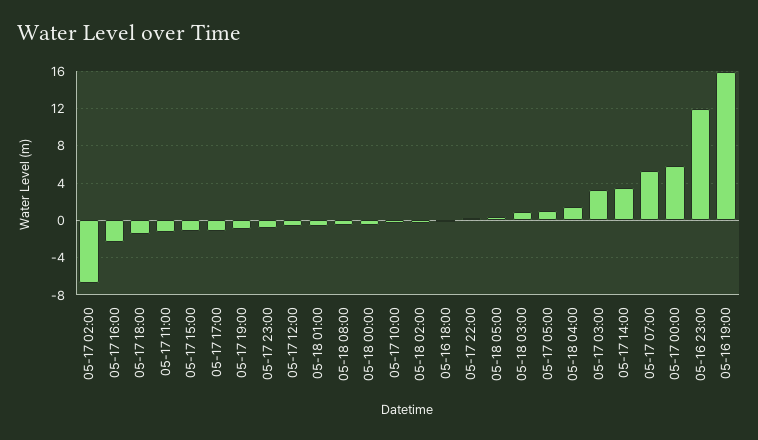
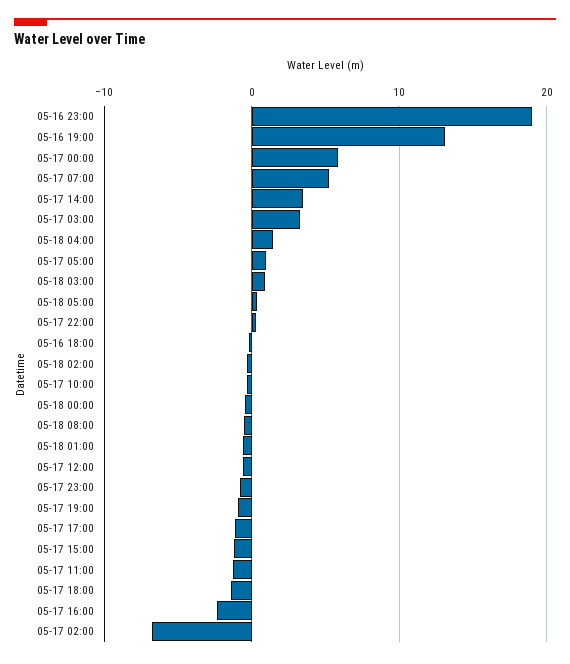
  {
    "05-17 02:00": -7,
    "05-17 16:00": -2,
    "05-17 18:00": -1,
    "05-17 11:00": -1,
    "05-17 15:00": -1,
    "05-17 17:00": -1,
    "05-17 19:00": -1,
    "05-17 23:00": -1,
    "05-17 12:00": -1,
    "05-18 01:00": -1,
    "05-18 08:00": -1,
    "05-18 00:00": 0,
    "05-17 10:00": 0,
    "05-18 02:00": 0,
    "05-16 18:00": 0,
    "05-17 22:00": 0,
    "05-18 05:00": 0,
    "05-18 03:00": 1,
    "05-17 05:00": 1,
    "05-18 04:00": 1,
    "05-17 03:00": 3,
    "05-17 14:00": 3,
    "05-17 07:00": 5,
    "05-17 00:00": 6,
-   "05-16 23:00": 12,
+   "05-16 23:00": 19,
-   "05-16 19:00": 16
+   "05-16 19:00": 13
  }

